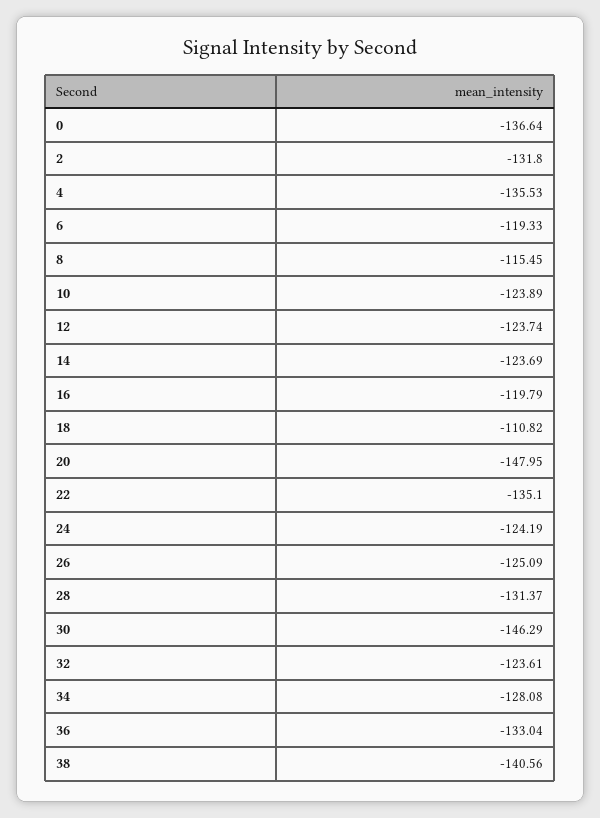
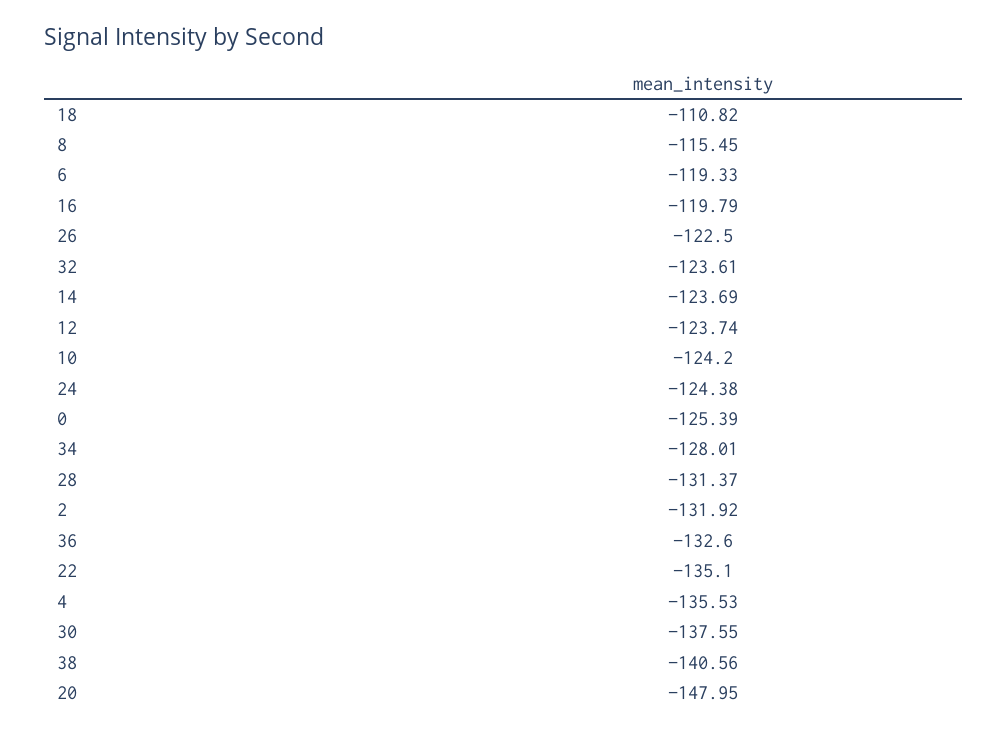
  {
-   "0": -136.64,
+   "0": -125.39,
-   "2": -131.8,
+   "2": -131.92,
    "4": -135.53,
    "6": -119.33,
    "8": -115.45,
-   "10": -123.89,
+   "10": -124.2,
    "12": -123.74,
    "14": -123.69,
    "16": -119.79,
    "18": -110.82,
    "20": -147.95,
    "22": -135.1,
-   "24": -124.19,
+   "24": -124.38,
-   "26": -125.09,
+   "26": -122.5,
    "28": -131.37,
-   "30": -146.29,
+   "30": -137.55,
    "32": -123.61,
-   "34": -128.08,
+   "34": -128.01,
-   "36": -133.04,
+   "36": -132.6,
    "38": -140.56
  }

